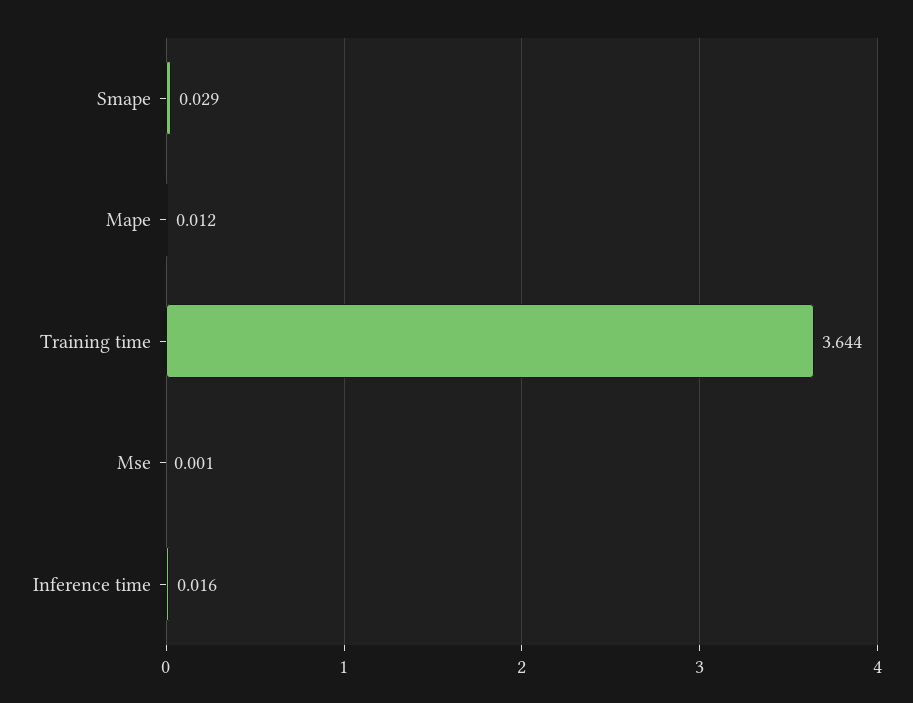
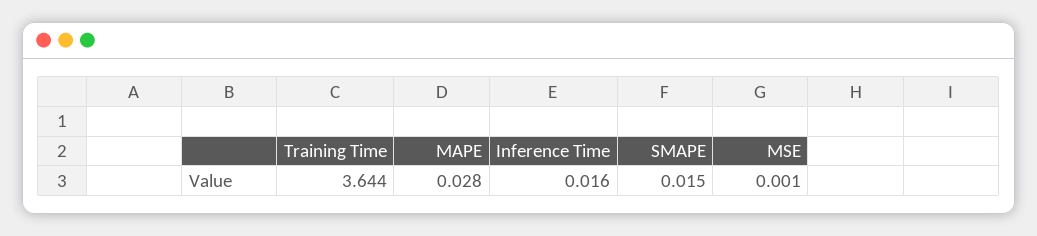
  {
-   "Smape": 0.029,
+   "Smape": 0.015,
-   "Mape": 0.012,
+   "Mape": 0.028,
    "Training time": 3.644,
    "Mse": 0.001,
    "Inference time": 0.016
  }

